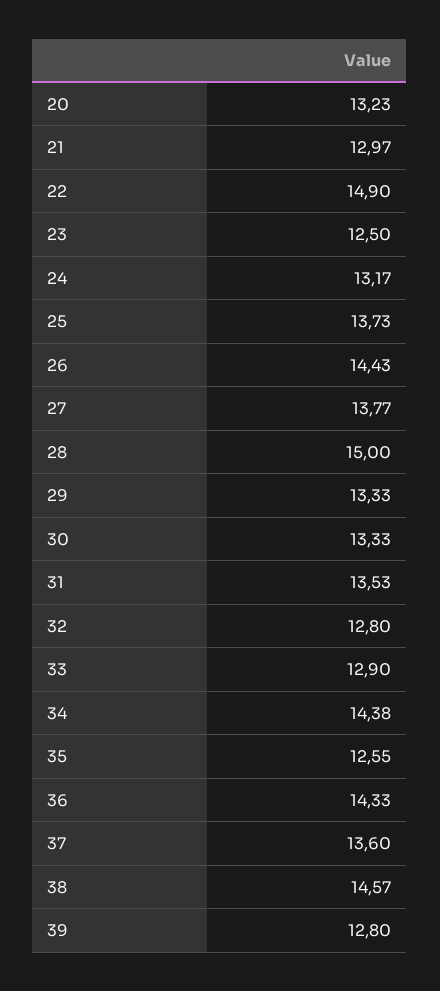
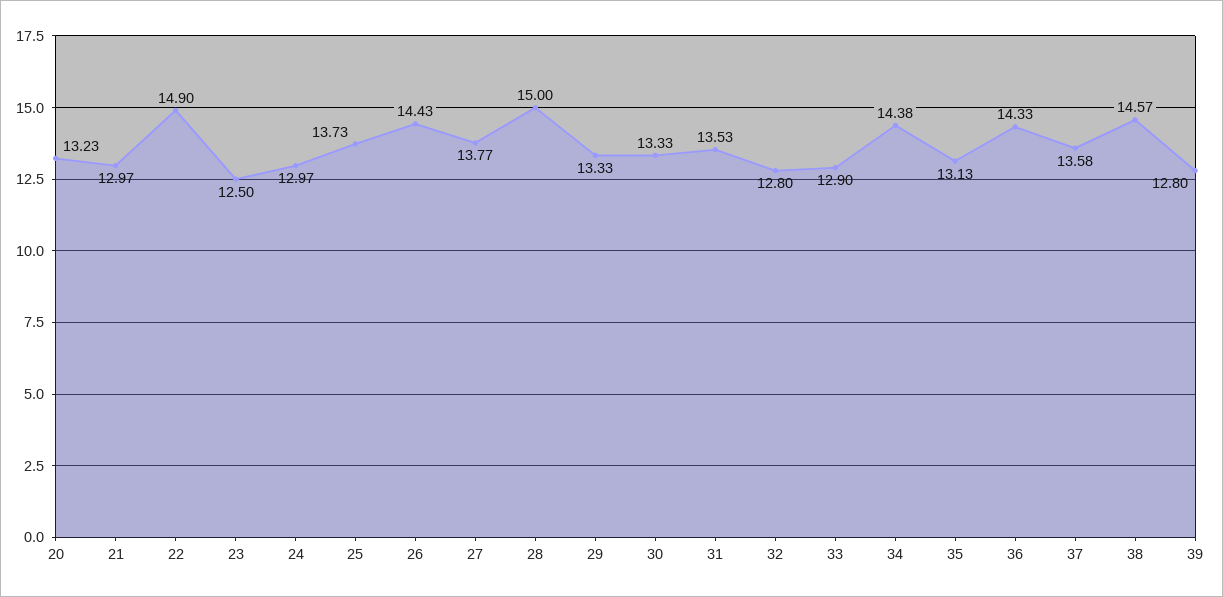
  {
    "20": 13.23,
    "21": 12.97,
    "22": 14.9,
    "23": 12.5,
-   "24": 13.17,
+   "24": 12.97,
    "25": 13.73,
    "26": 14.43,
    "27": 13.77,
    "28": 15,
    "29": 13.33,
    "30": 13.33,
    "31": 13.53,
    "32": 12.8,
    "33": 12.9,
    "34": 14.38,
-   "35": 12.55,
+   "35": 13.13,
    "36": 14.33,
-   "37": 13.6,
+   "37": 13.58,
    "38": 14.57,
    "39": 12.8
  }

